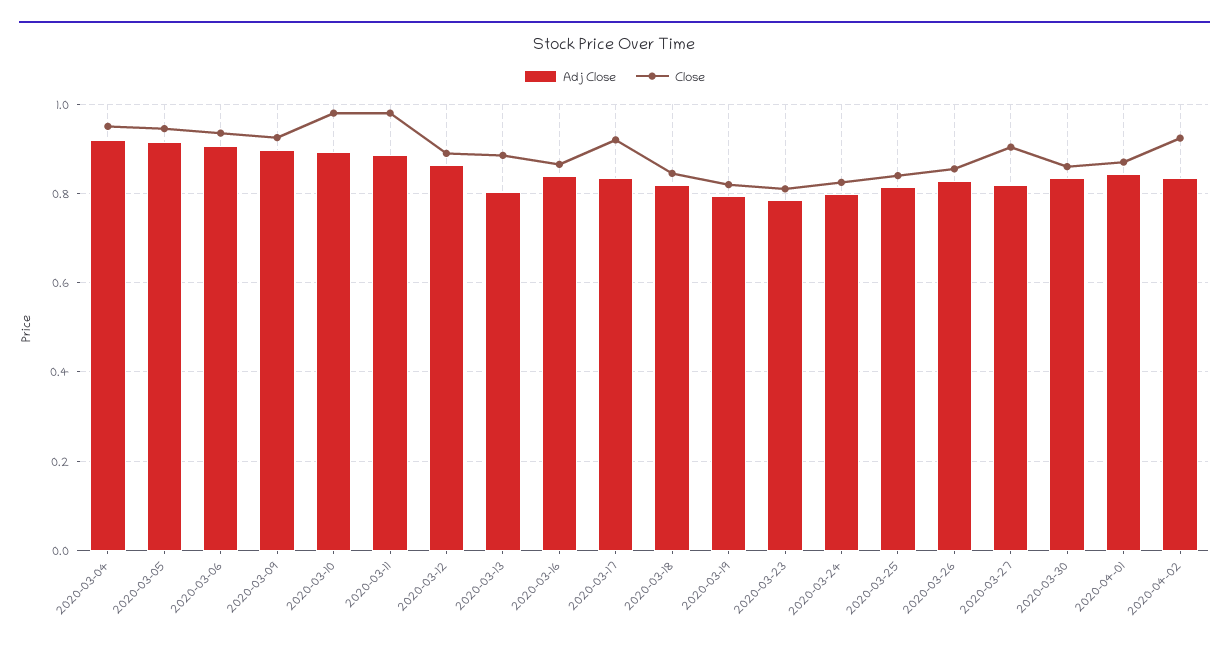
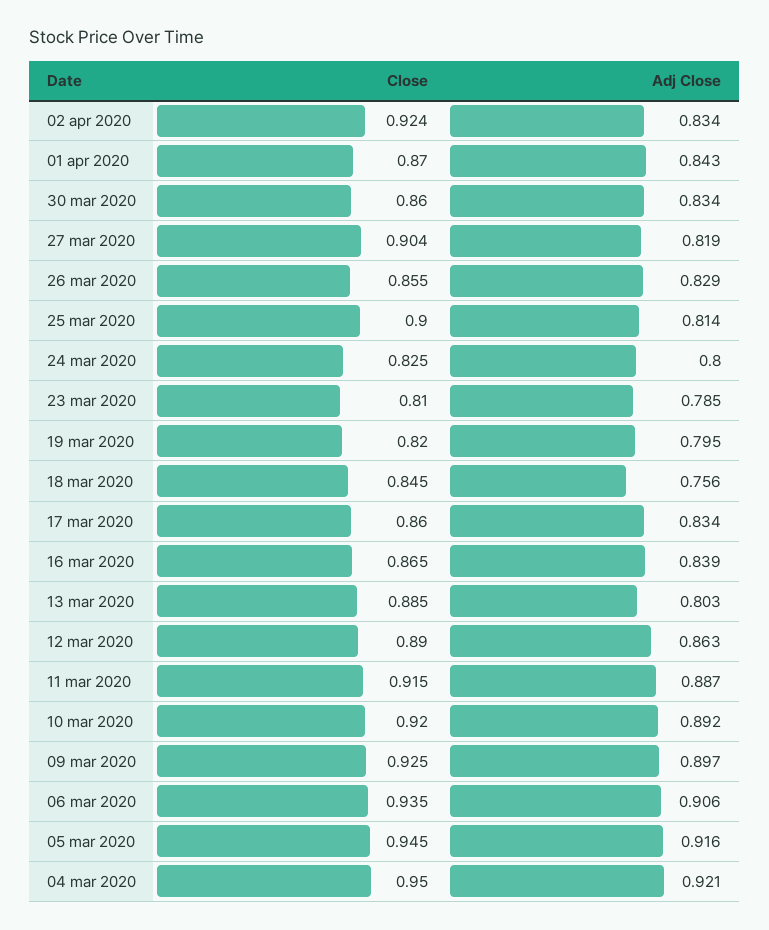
  {
    "Adj Close": {
      "2020-03-04": 0.921,
      "2020-03-05": 0.916,
      "2020-03-06": 0.906,
      "2020-03-09": 0.897,
      "2020-03-10": 0.892,
      "2020-03-11": 0.887,
      "2020-03-12": 0.863,
      "2020-03-13": 0.803,
      "2020-03-16": 0.839,
      "2020-03-17": 0.834,
-     "2020-03-18": 0.82,
+     "2020-03-18": 0.756,
      "2020-03-19": 0.795,
      "2020-03-23": 0.785,
      "2020-03-24": 0.8,
      "2020-03-25": 0.814,
      "2020-03-26": 0.829,
      "2020-03-27": 0.819,
      "2020-03-30": 0.834,
      "2020-04-01": 0.843,
      "2020-04-02": 0.834
    },
    "Close": {
      "2020-03-04": 0.95,
      "2020-03-05": 0.945,
      "2020-03-06": 0.935,
      "2020-03-09": 0.925,
-     "2020-03-10": 0.98,
+     "2020-03-10": 0.92,
-     "2020-03-11": 0.98,
+     "2020-03-11": 0.915,
      "2020-03-12": 0.89,
      "2020-03-13": 0.885,
      "2020-03-16": 0.865,
-     "2020-03-17": 0.92,
+     "2020-03-17": 0.86,
      "2020-03-18": 0.845,
      "2020-03-19": 0.82,
      "2020-03-23": 0.81,
      "2020-03-24": 0.825,
-     "2020-03-25": 0.84,
+     "2020-03-25": 0.9,
      "2020-03-26": 0.855,
      "2020-03-27": 0.904,
      "2020-03-30": 0.86,
      "2020-04-01": 0.87,
      "2020-04-02": 0.924
    }
  }

